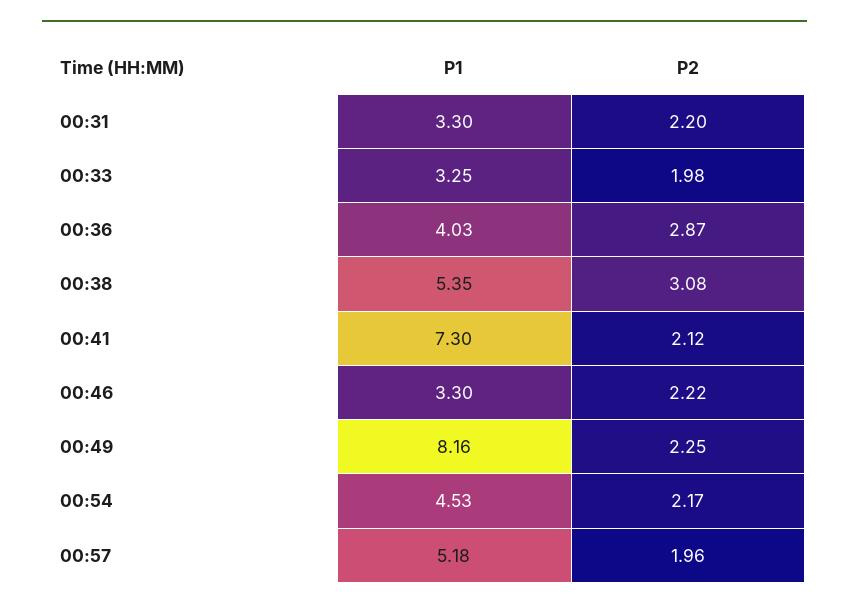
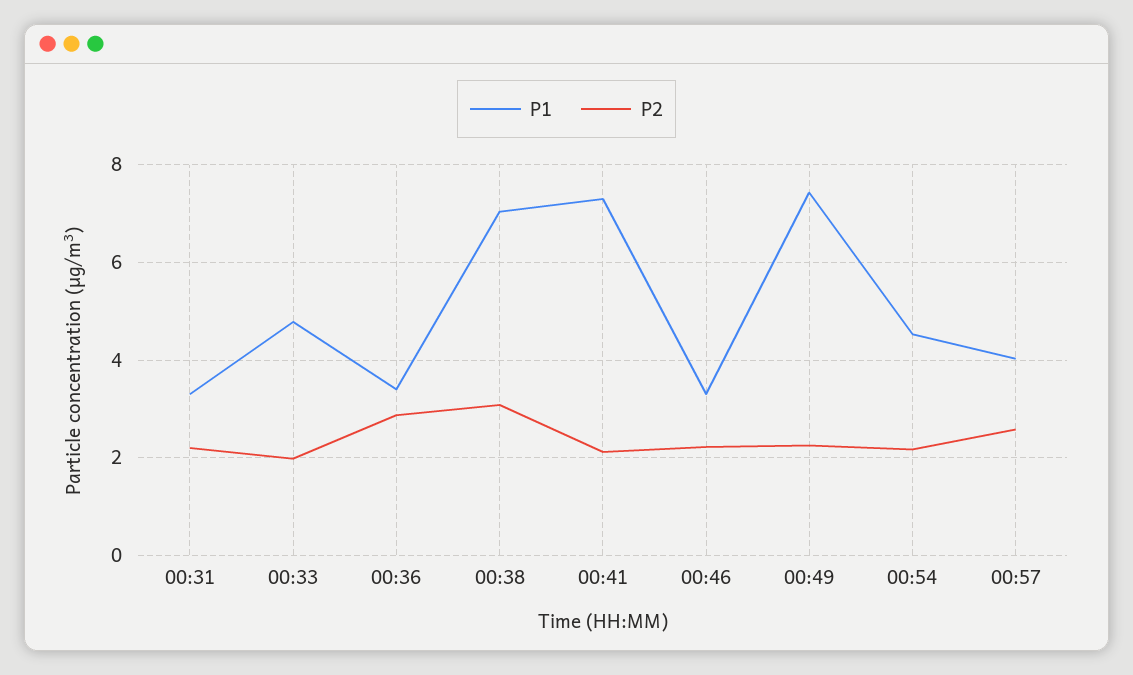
  {
    "P1": {
      "00:31": 3.3,
-     "00:33": 3.25,
+     "00:33": 4.8,
-     "00:36": 4.03,
+     "00:36": 3.4,
-     "00:38": 5.35,
+     "00:38": 7,
      "00:41": 7.3,
      "00:46": 3.3,
-     "00:49": 8.16,
+     "00:49": 7.4,
      "00:54": 4.53,
-     "00:57": 5.18
+     "00:57": 4
    },
    "P2": {
      "00:31": 2.2,
      "00:33": 1.98,
      "00:36": 2.87,
      "00:38": 3.08,
      "00:41": 2.12,
      "00:46": 2.22,
      "00:49": 2.25,
      "00:54": 2.17,
-     "00:57": 1.96
+     "00:57": 2.6
    }
  }

